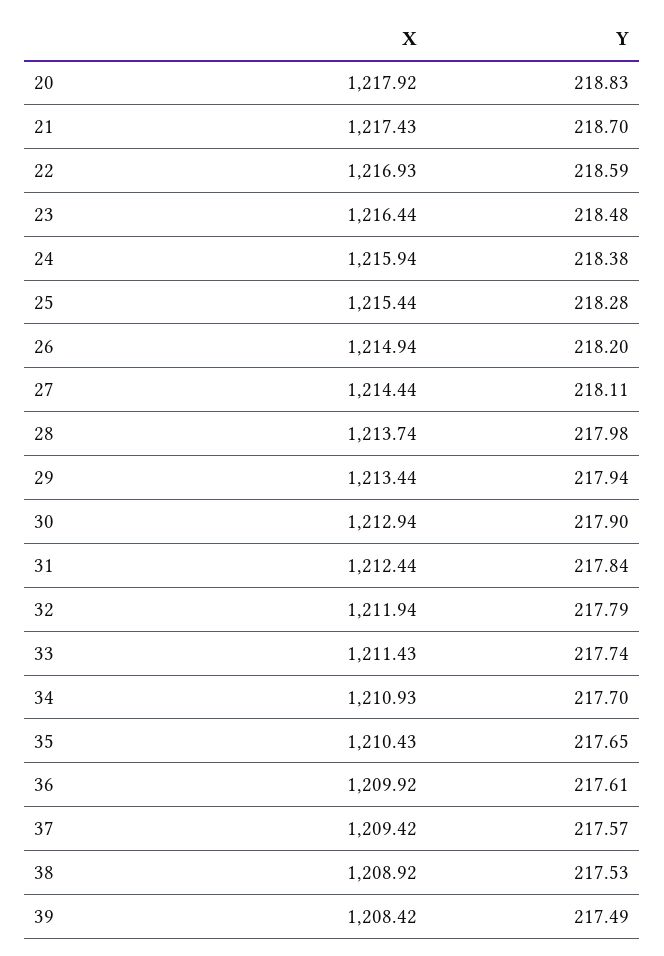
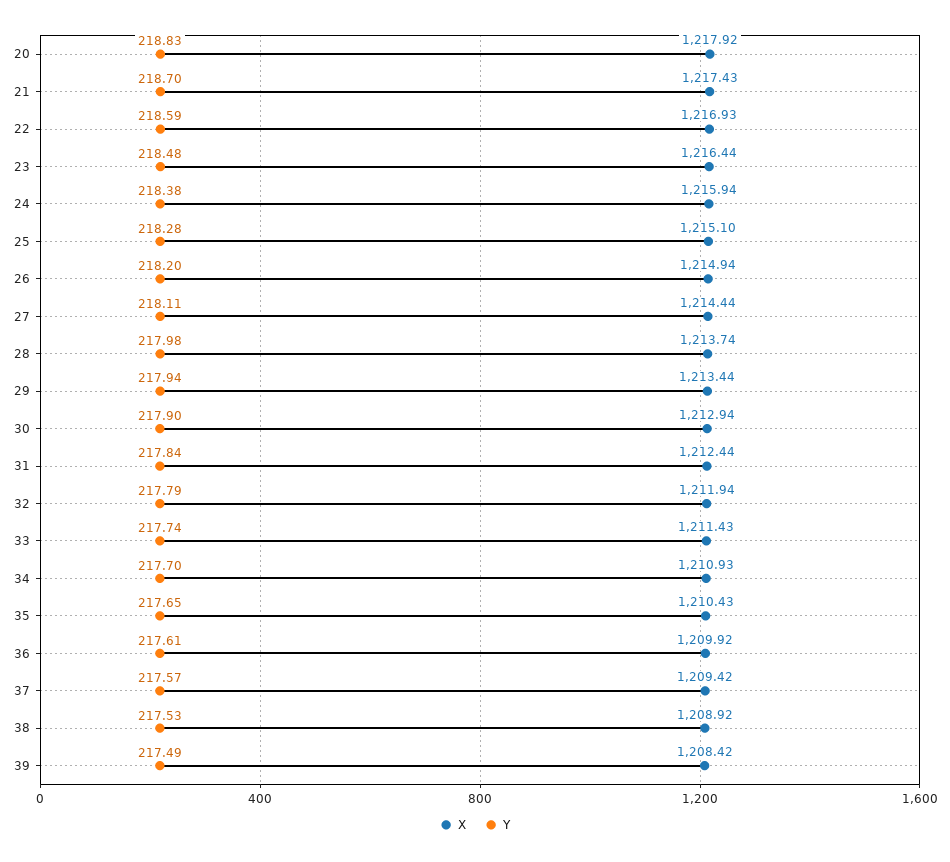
  {
    "X": {
      "20": 1217.92,
      "21": 1217.43,
      "22": 1216.93,
      "23": 1216.44,
      "24": 1215.94,
-     "25": 1215.44,
+     "25": 1215.1,
      "26": 1214.94,
      "27": 1214.44,
      "28": 1213.74,
      "29": 1213.44,
      "30": 1212.94,
      "31": 1212.44,
      "32": 1211.94,
      "33": 1211.43,
      "34": 1210.93,
      "35": 1210.43,
      "36": 1209.92,
      "37": 1209.42,
      "38": 1208.92,
      "39": 1208.42
    },
    "Y": {
      "20": 218.83,
      "21": 218.7,
      "22": 218.59,
      "23": 218.48,
      "24": 218.38,
      "25": 218.28,
      "26": 218.2,
      "27": 218.11,
      "28": 217.98,
      "29": 217.94,
      "30": 217.9,
      "31": 217.84,
      "32": 217.79,
      "33": 217.74,
      "34": 217.7,
      "35": 217.65,
      "36": 217.61,
      "37": 217.57,
      "38": 217.53,
      "39": 217.49
    }
  }

